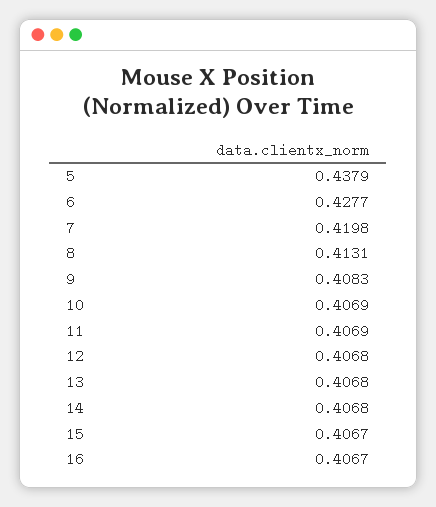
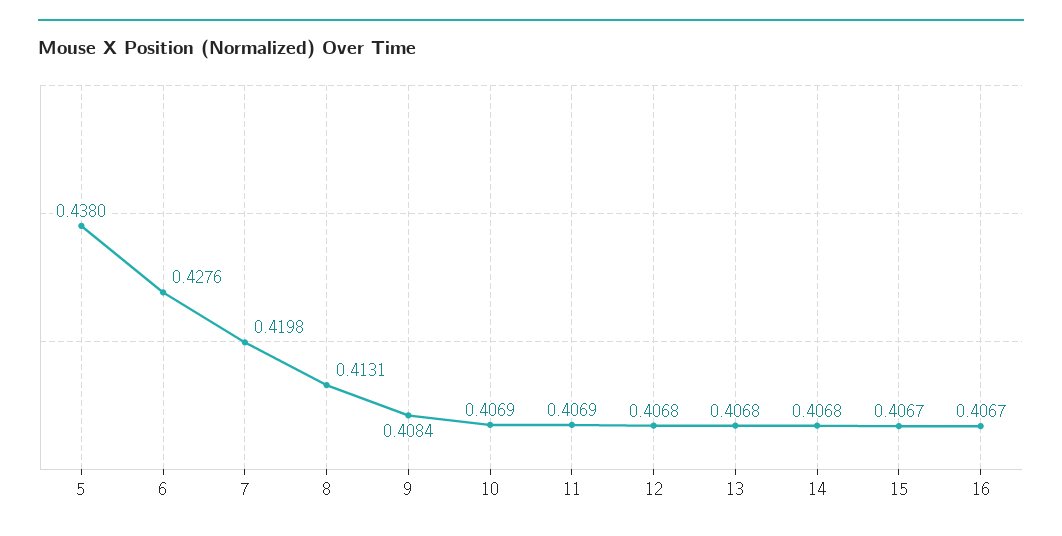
  {
-   "5": 0.4379,
+   "5": 0.438,
-   "6": 0.4277,
+   "6": 0.4276,
    "7": 0.4198,
    "8": 0.4131,
-   "9": 0.4083,
+   "9": 0.4084,
    "10": 0.4069,
    "11": 0.4069,
    "12": 0.4068,
    "13": 0.4068,
    "14": 0.4068,
    "15": 0.4067,
    "16": 0.4067
  }

